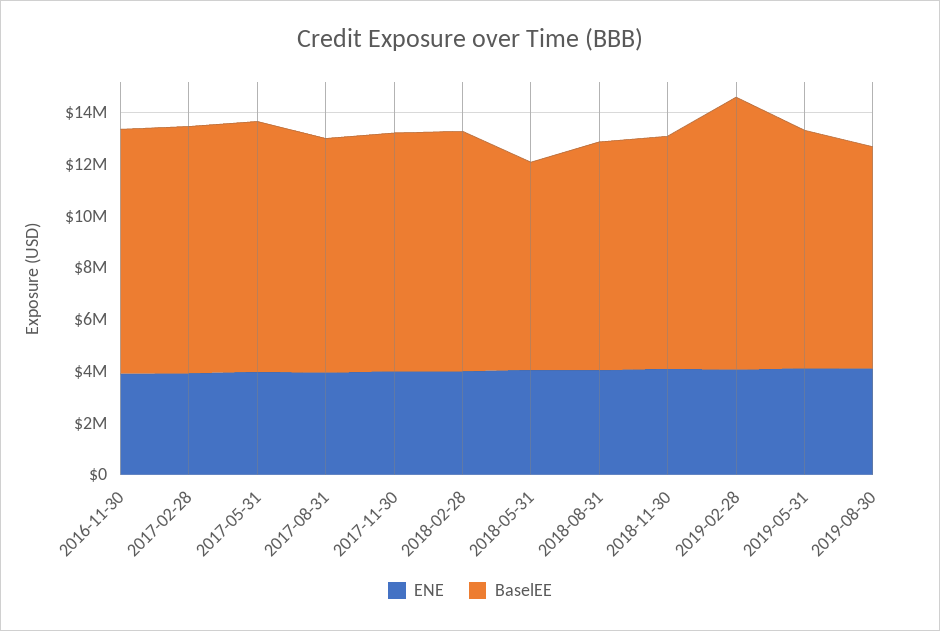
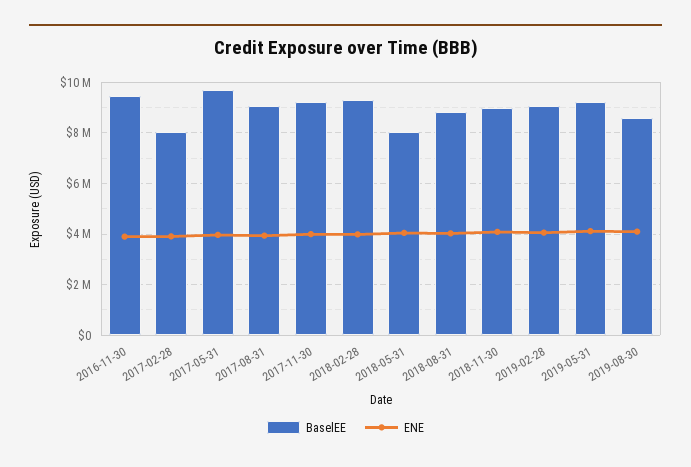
  {
    "ENE": {
      "2016-11-30": 4000000,
      "2017-02-28": 4000000,
      "2017-05-31": 4000000,
      "2017-08-31": 4000000,
      "2017-11-30": 4000000,
      "2018-02-28": 4000000,
      "2018-05-31": 4000000,
      "2018-08-31": 4000000,
      "2018-11-30": 4000000,
      "2019-02-28": 4000000,
      "2019-05-31": 4000000,
      "2019-08-30": 4000000
    },
    "BaselEE": {
      "2016-11-30": 9500000,
-     "2017-02-28": 9500000,
+     "2017-02-28": 8000000,
      "2017-05-31": 9750000,
      "2017-08-31": 9000000,
      "2017-11-30": 9250000,
      "2018-02-28": 9250000,
      "2018-05-31": 8000000,
      "2018-08-31": 8750000,
      "2018-11-30": 9000000,
-     "2019-02-28": 10500000,
+     "2019-02-28": 9000000,
      "2019-05-31": 9250000,
      "2019-08-30": 8500000
    }
  }

